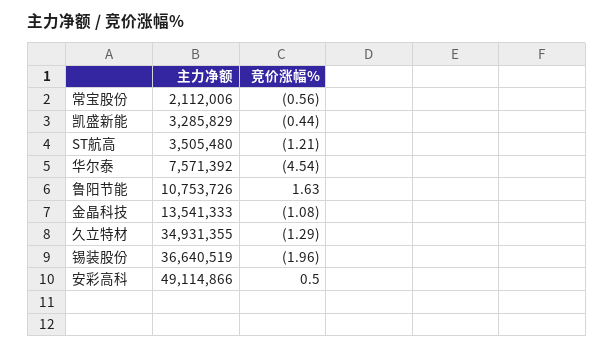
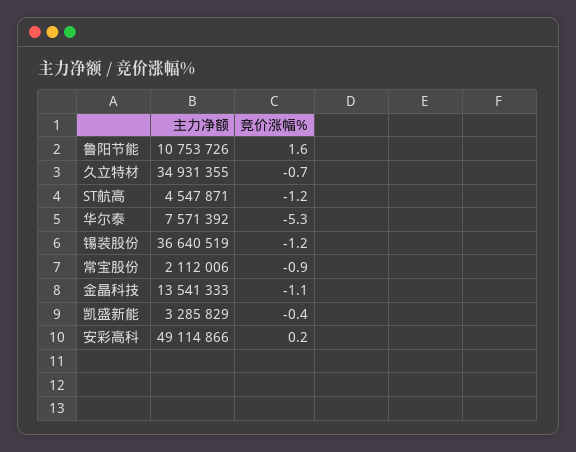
  {
    "主力净额": {
      "常宝股份": 2112006,
      "凯盛新能": 3285829,
-     "ST航高": 3505480,
+     "ST航高": 4547871,
      "华尔泰": 7571392,
      "鲁阳节能": 10753726,
      "金晶科技": 13541333,
      "久立特材": 34931355,
      "锡装股份": 36640519,
      "安彩高科": 49114866
    },
    "竞价涨幅%": {
-     "常宝股份": -0.56,
+     "常宝股份": -0.9,
      "凯盛新能": -0.44,
      "ST航高": -1.21,
-     "华尔泰": -4.54,
+     "华尔泰": -5.3,
      "鲁阳节能": 1.63,
      "金晶科技": -1.08,
-     "久立特材": -1.29,
+     "久立特材": -0.7,
-     "锡装股份": -1.96,
+     "锡装股份": -1.2,
-     "安彩高科": 0.5
+     "安彩高科": 0.2
    }
  }

